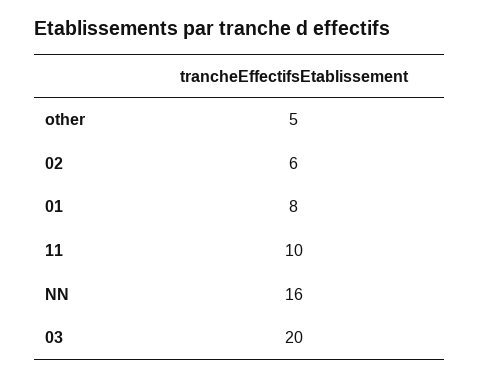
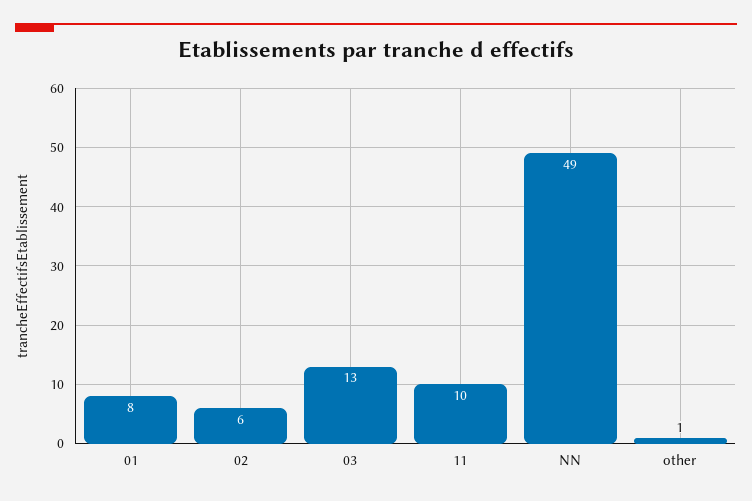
  {
-   "other": 5,
+   "other": 1,
    "02": 6,
    "01": 8,
    "11": 10,
-   "NN": 16,
+   "NN": 49,
-   "03": 20
+   "03": 13
  }

